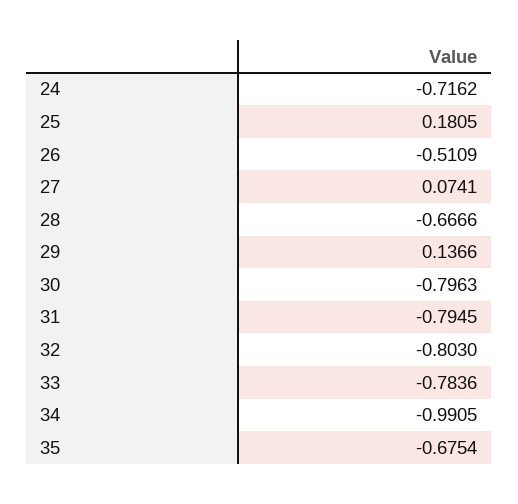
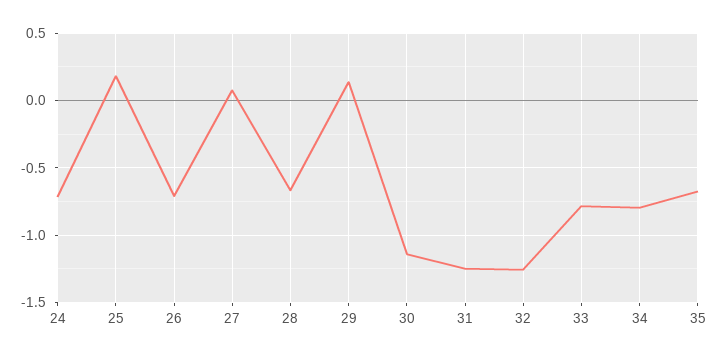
  {
    "24": -0.7162,
    "25": 0.1805,
-   "26": -0.5109,
+   "26": -0.7,
    "27": 0.0741,
    "28": -0.6666,
    "29": 0.1366,
-   "30": -0.7963,
+   "30": -1.15,
-   "31": -0.7945,
+   "31": -1.25,
-   "32": -0.803,
+   "32": -1.25,
    "33": -0.7836,
-   "34": -0.9905,
+   "34": -0.8,
    "35": -0.6754
  }

